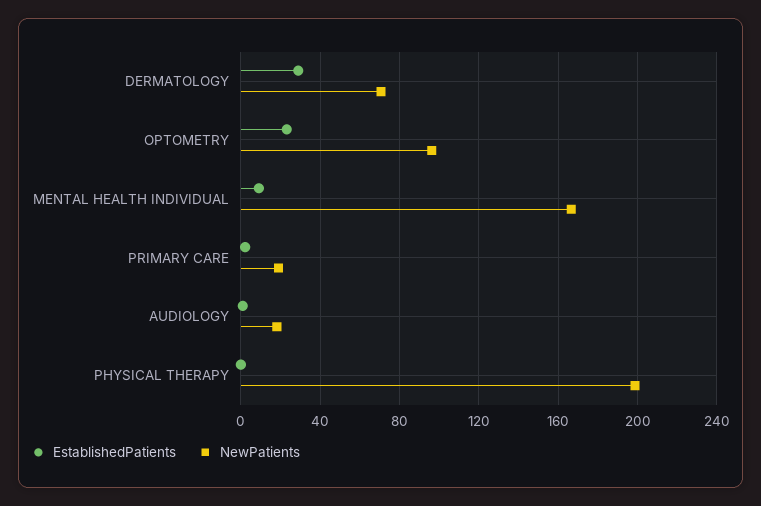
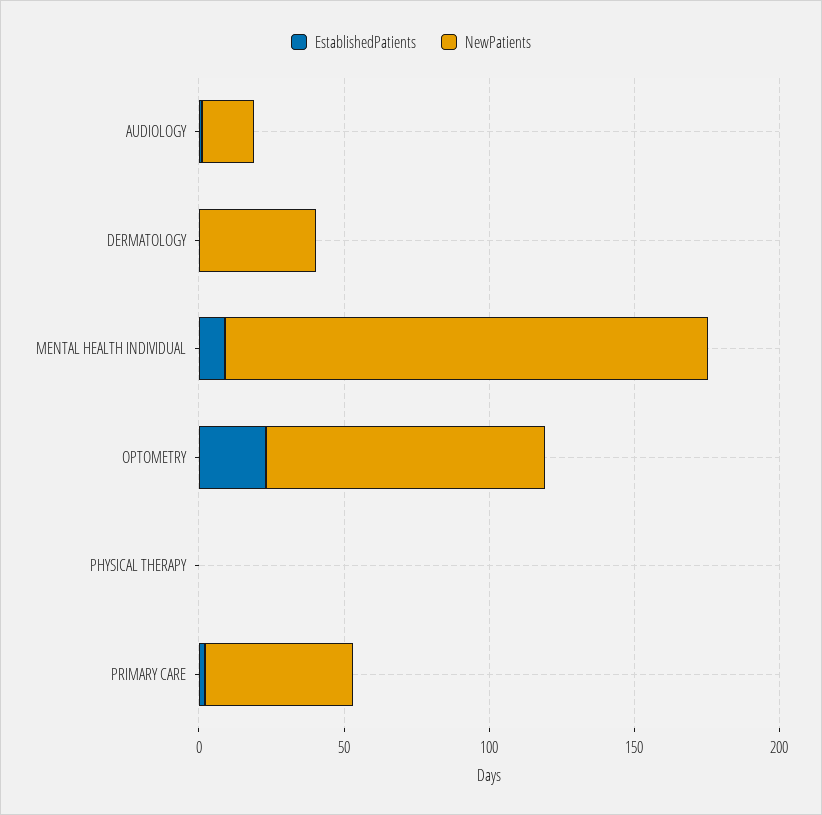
  {
    "EstablishedPatients": {
-     "DERMATOLOGY": 30,
+     "DERMATOLOGY": 0,
      "OPTOMETRY": 25,
      "MENTAL HEALTH INDIVIDUAL": 10,
      "PRIMARY CARE": 0,
      "AUDIOLOGY": 0,
      "PHYSICAL THERAPY": 0
    },
    "NewPatients": {
-     "DERMATOLOGY": 70,
+     "DERMATOLOGY": 40,
      "OPTOMETRY": 95,
      "MENTAL HEALTH INDIVIDUAL": 165,
-     "PRIMARY CARE": 20,
+     "PRIMARY CARE": 50,
      "AUDIOLOGY": 20,
-     "PHYSICAL THERAPY": 200
+     "PHYSICAL THERAPY": 0
    }
  }

